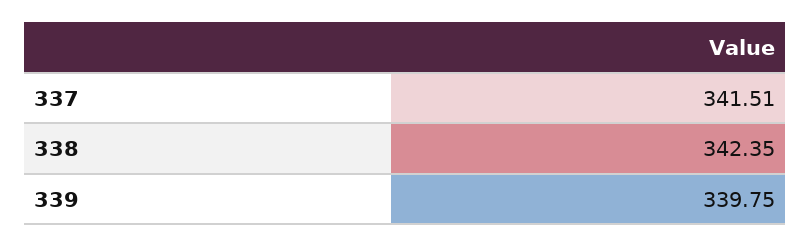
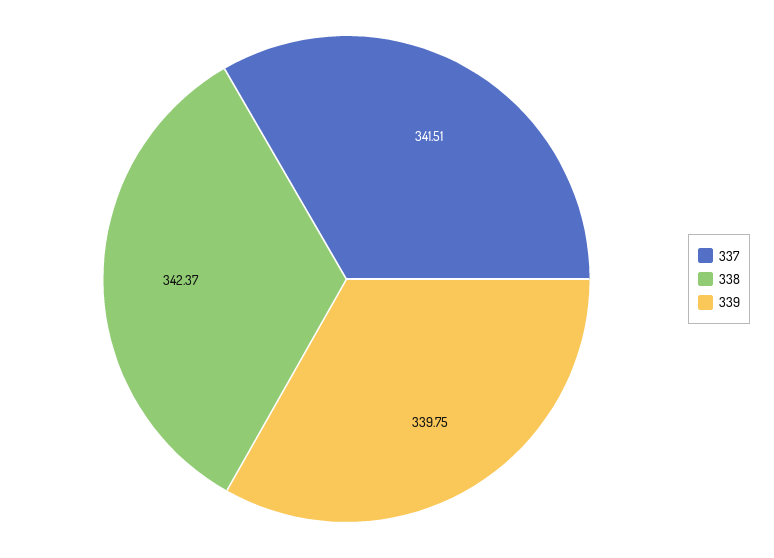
  {
    "337": 341.51,
-   "338": 342.35,
+   "338": 342.37,
    "339": 339.75
  }

